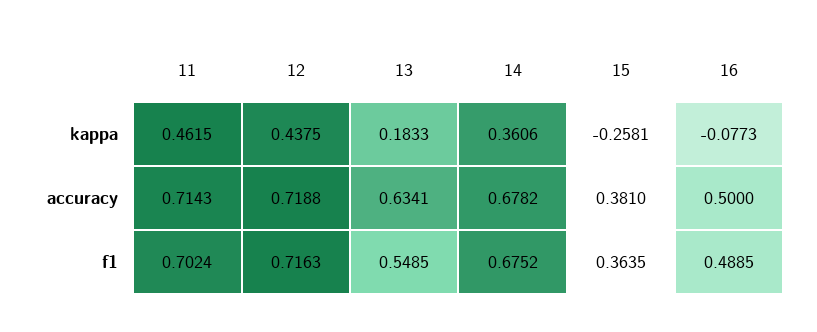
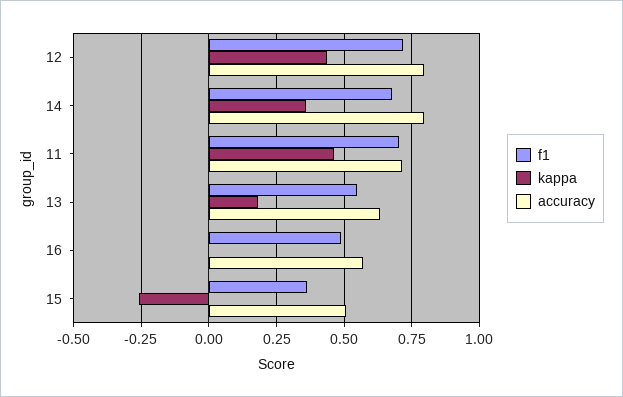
  {
    "kappa": {
      "11": 0.4615,
      "12": 0.4375,
      "13": 0.1833,
      "14": 0.3606,
      "15": -0.2581,
-     "16": -0.0773
+     "16": 0
    },
    "accuracy": {
      "11": 0.7143,
-     "12": 0.7188,
+     "12": 0.8,
      "13": 0.6341,
-     "14": 0.6782,
+     "14": 0.8,
-     "15": 0.381,
+     "15": 0.5,
-     "16": 0.5
+     "16": 0.575
    },
    "f1": {
      "11": 0.7024,
      "12": 0.7163,
      "13": 0.5485,
      "14": 0.6752,
      "15": 0.3635,
      "16": 0.4885
    }
  }

